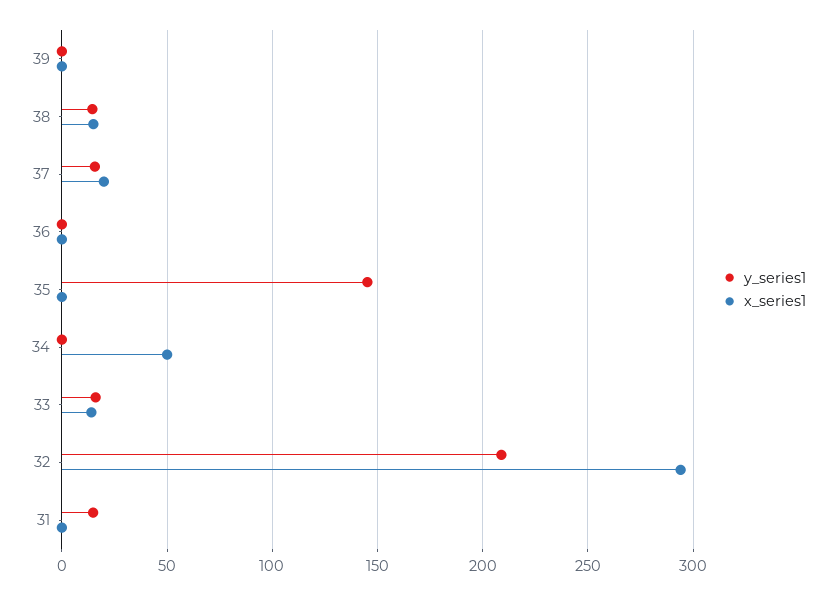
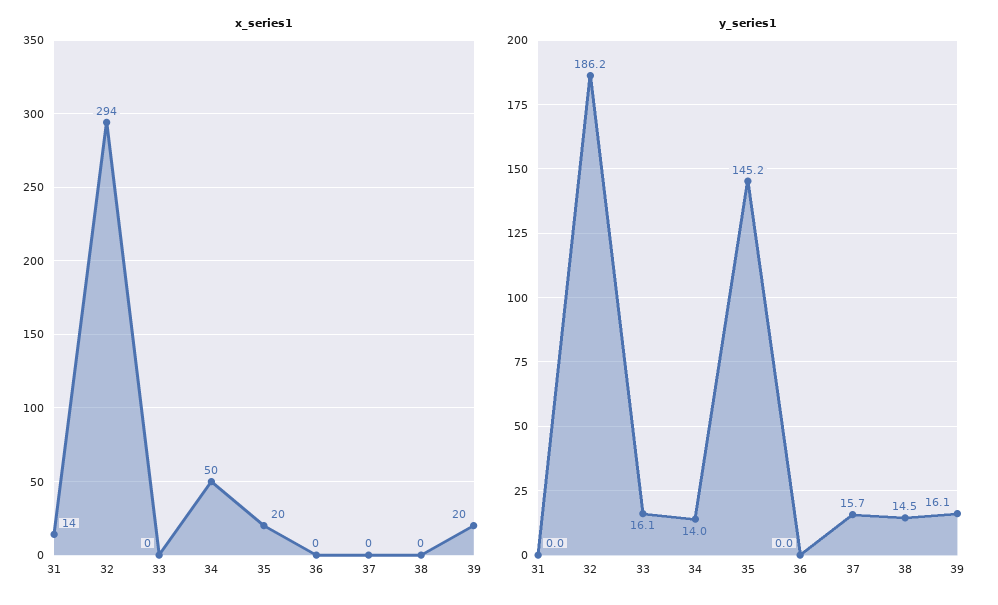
  {
    "y_series1": {
-     "39": 0,
+     "39": 16.1,
      "38": 14.5,
      "37": 15.7,
      "36": 0,
      "35": 145.2,
-     "34": 0,
+     "34": 14,
      "33": 16.1,
-     "32": 210,
+     "32": 186.2,
-     "31": 15
+     "31": 0
    },
    "x_series1": {
-     "39": 0,
+     "39": 20,
-     "38": 15,
+     "38": 0,
-     "37": 20,
+     "37": 0,
      "36": 0,
-     "35": 0,
+     "35": 20,
      "34": 50,
-     "33": 15,
+     "33": 0,
      "32": 294,
-     "31": 0
+     "31": 14
    }
  }

